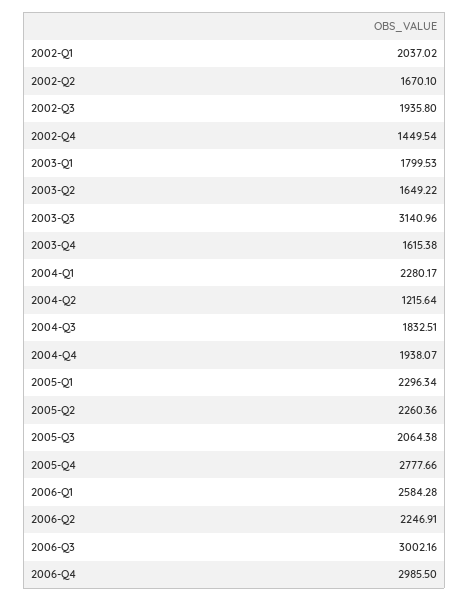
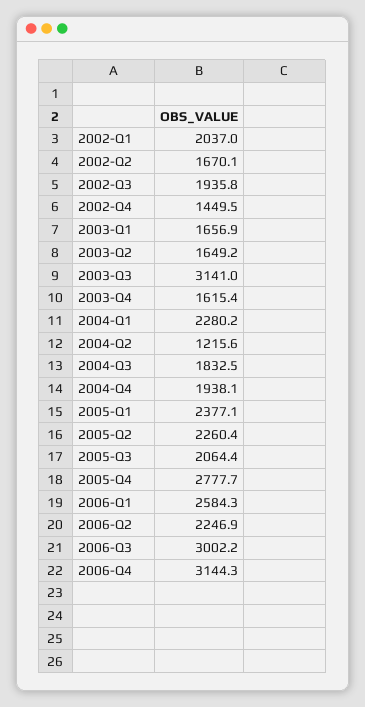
  {
    "2002-Q1": 2037.02,
    "2002-Q2": 1670.1,
    "2002-Q3": 1935.8,
    "2002-Q4": 1449.54,
-   "2003-Q1": 1799.53,
+   "2003-Q1": 1656.9,
    "2003-Q2": 1649.22,
    "2003-Q3": 3140.96,
    "2003-Q4": 1615.38,
    "2004-Q1": 2280.17,
    "2004-Q2": 1215.64,
    "2004-Q3": 1832.51,
    "2004-Q4": 1938.07,
-   "2005-Q1": 2296.34,
+   "2005-Q1": 2377.1,
    "2005-Q2": 2260.36,
    "2005-Q3": 2064.38,
    "2005-Q4": 2777.66,
    "2006-Q1": 2584.28,
    "2006-Q2": 2246.91,
    "2006-Q3": 3002.16,
-   "2006-Q4": 2985.5
+   "2006-Q4": 3144.3
  }

